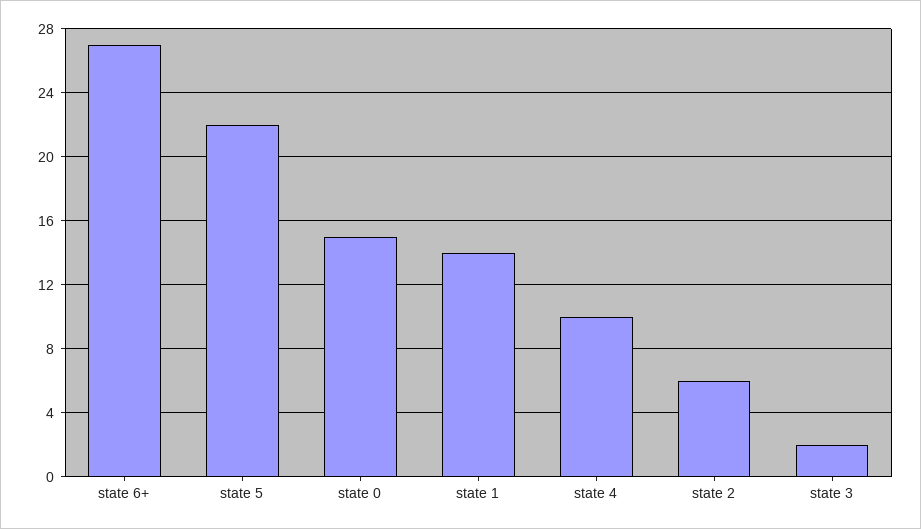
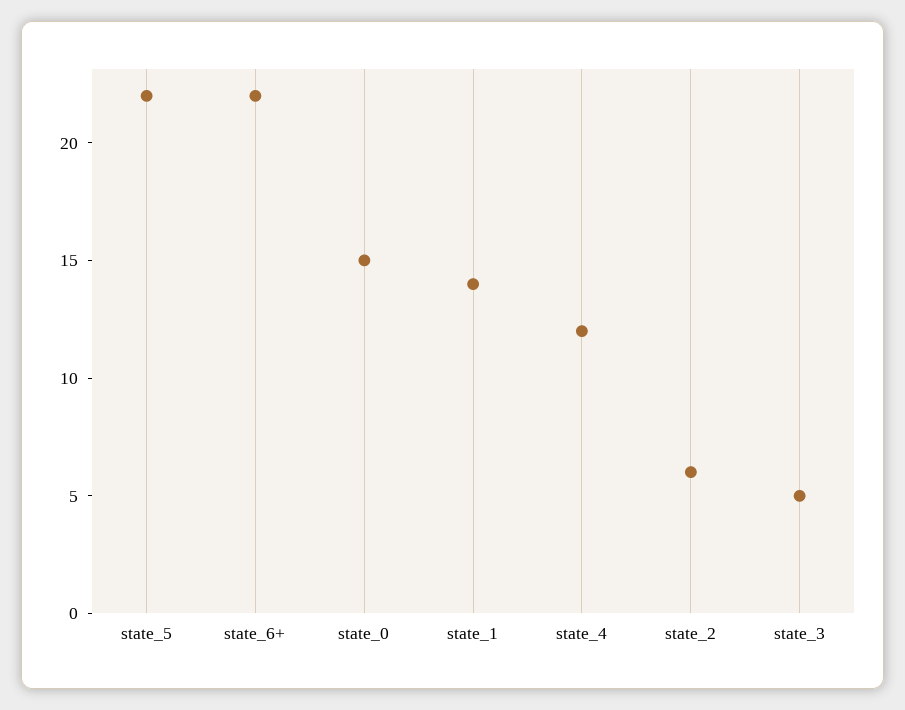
  {
-   "state 6+": 27,
+   "state 6+": 22,
    "state 5": 22,
    "state 0": 15,
    "state 1": 14,
-   "state 4": 10,
+   "state 4": 12,
    "state 2": 6,
-   "state 3": 2
+   "state 3": 5
  }

